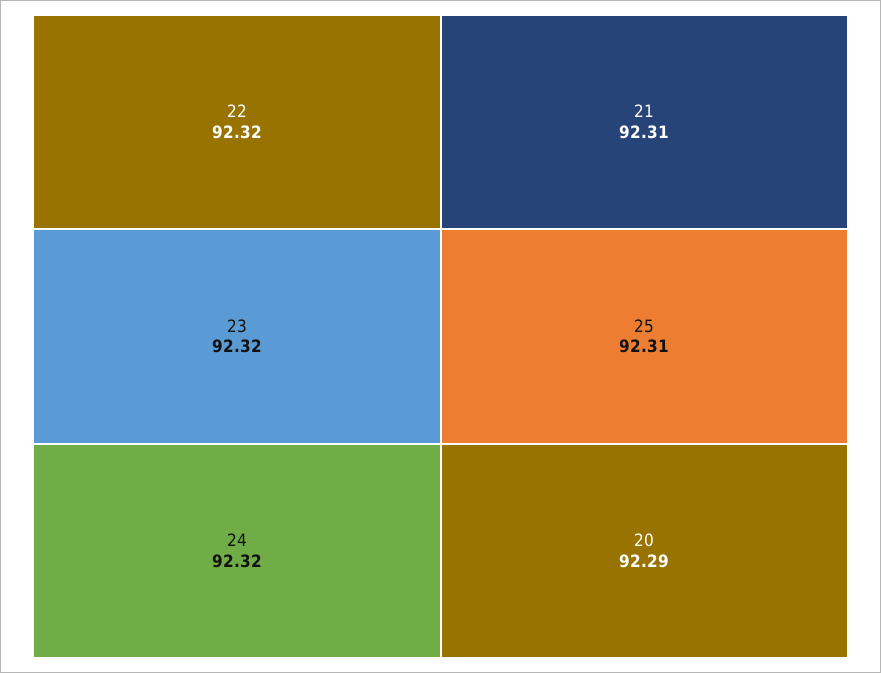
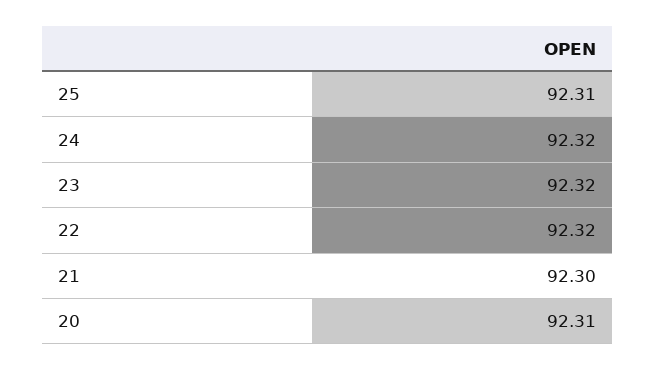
  {
    "22": 92.32,
    "23": 92.32,
    "24": 92.32,
-   "21": 92.31,
+   "21": 92.3,
    "25": 92.31,
-   "20": 92.29
+   "20": 92.31
  }

